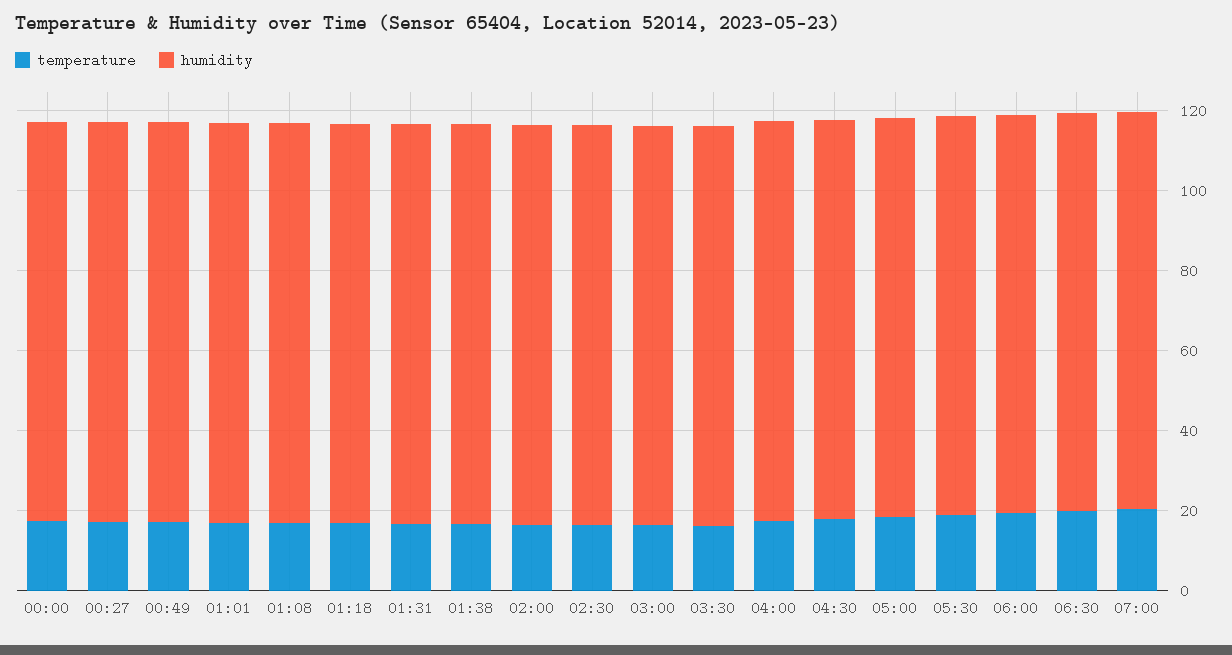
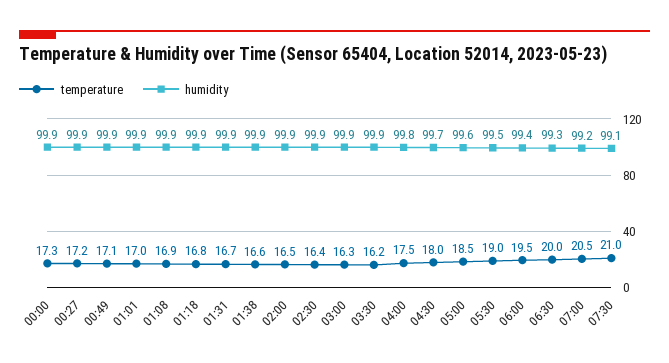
  {
    "temperature": {
      "00:00": 17.3,
      "00:27": 17.2,
      "00:49": 17.1,
      "01:01": 17,
      "01:08": 16.9,
      "01:18": 16.8,
      "01:31": 16.7,
      "01:38": 16.6,
      "02:00": 16.5,
      "02:30": 16.4,
      "03:00": 16.3,
      "03:30": 16.2,
      "04:00": 17.5,
      "04:30": 18,
      "05:00": 18.5,
      "05:30": 19,
      "06:00": 19.5,
      "06:30": 20,
-     "07:00": 20.5
+     "07:00": 20.5,
+     "07:30": 21
    },
    "humidity": {
      "00:00": 99.9,
      "00:27": 99.9,
      "00:49": 99.9,
      "01:01": 99.9,
      "01:08": 99.9,
      "01:18": 99.9,
      "01:31": 99.9,
      "01:38": 99.9,
      "02:00": 99.9,
      "02:30": 99.9,
      "03:00": 99.9,
      "03:30": 99.9,
      "04:00": 99.8,
      "04:30": 99.7,
      "05:00": 99.6,
      "05:30": 99.5,
      "06:00": 99.4,
      "06:30": 99.3,
-     "07:00": 99.2
+     "07:00": 99.2,
+     "07:30": 99.1
    }
  }

